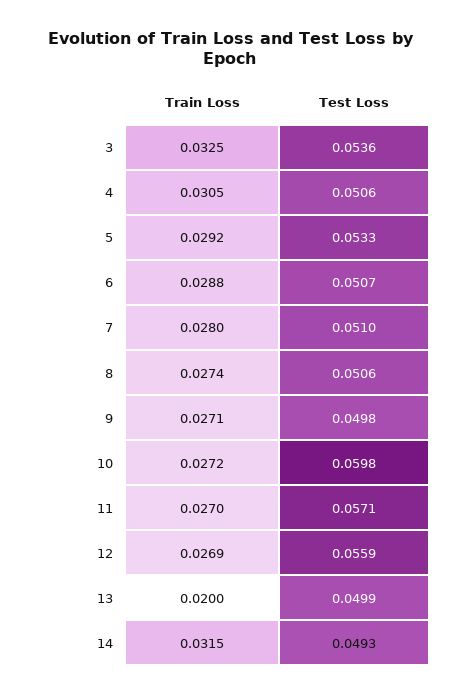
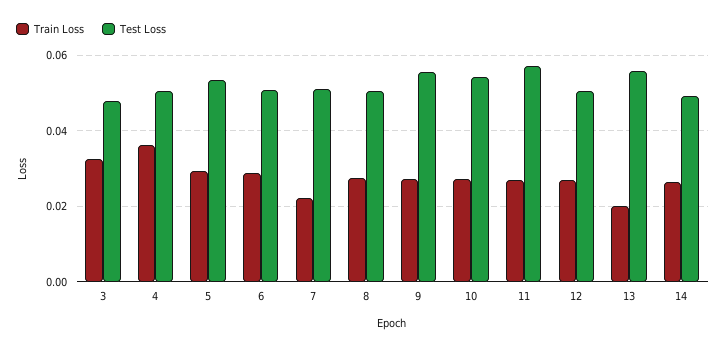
  {
    "Train Loss": {
      "3": 0.0325,
-     "4": 0.0305,
+     "4": 0.036,
      "5": 0.0292,
      "6": 0.0288,
-     "7": 0.028,
+     "7": 0.022,
      "8": 0.0274,
      "9": 0.0271,
      "10": 0.0272,
      "11": 0.027,
      "12": 0.0269,
      "13": 0.02,
-     "14": 0.0315
+     "14": 0.026
    },
    "Test Loss": {
-     "3": 0.0536,
+     "3": 0.048,
      "4": 0.0506,
      "5": 0.0533,
      "6": 0.0507,
      "7": 0.051,
      "8": 0.0506,
-     "9": 0.0498,
+     "9": 0.056,
-     "10": 0.0598,
+     "10": 0.054,
      "11": 0.0571,
-     "12": 0.0559,
+     "12": 0.05,
-     "13": 0.0499,
+     "13": 0.056,
      "14": 0.0493
    }
  }

